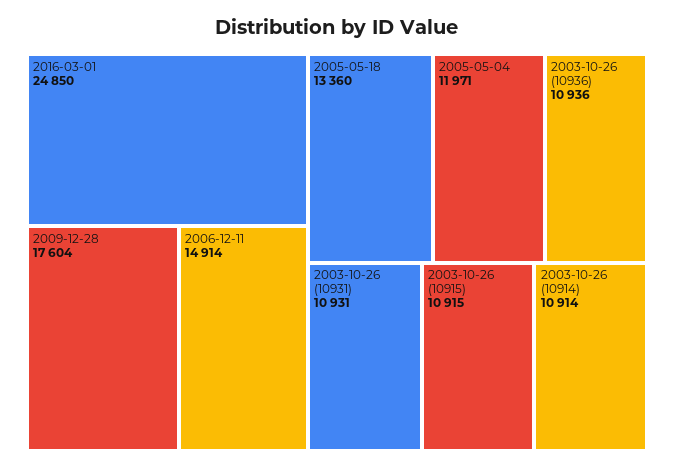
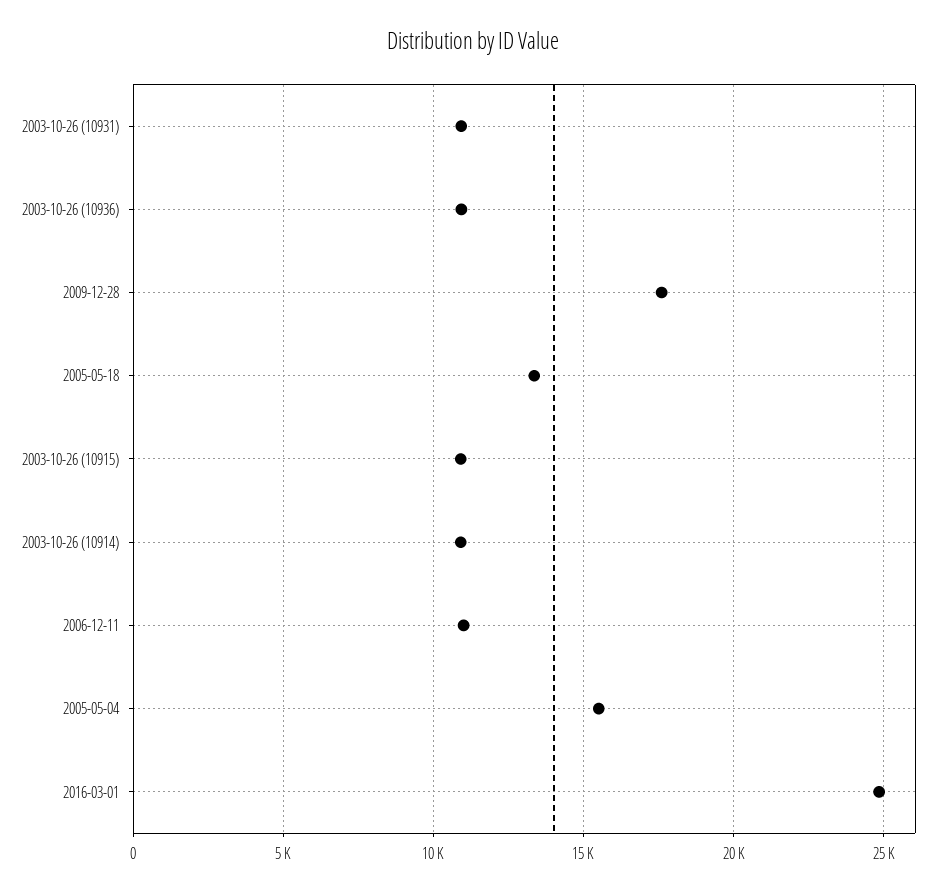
  {
    "2016-03-01": 24850,
    "2009-12-28": 17604,
-   "2006-12-11": 14914,
+   "2006-12-11": 11000,
    "2005-05-18": 13360,
-   "2005-05-04": 11971,
+   "2005-05-04": 15500,
    "2003-10-26 (10936)": 10936,
    "2003-10-26 (10931)": 10931,
    "2003-10-26 (10915)": 10915,
    "2003-10-26 (10914)": 10914
  }

